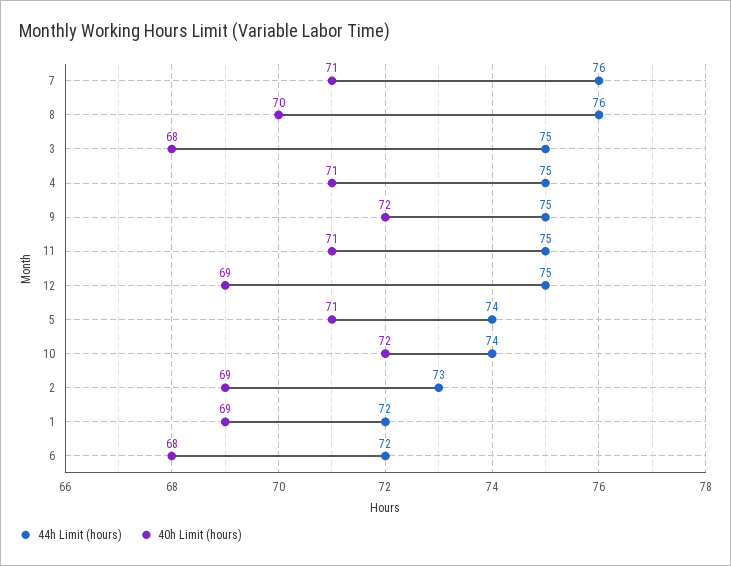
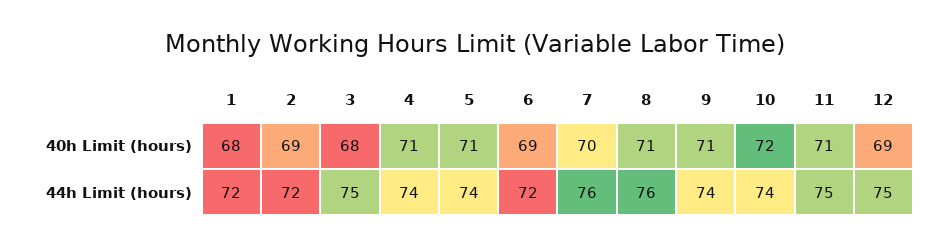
  {
    "44h Limit (hours)": {
      "7": 76,
      "8": 76,
      "3": 75,
-     "4": 75,
+     "4": 74,
-     "9": 75,
+     "9": 74,
      "11": 75,
      "12": 75,
      "5": 74,
      "10": 74,
-     "2": 73,
+     "2": 72,
      "1": 72,
      "6": 72
    },
    "40h Limit (hours)": {
-     "7": 71,
+     "7": 70,
-     "8": 70,
+     "8": 71,
      "3": 68,
      "4": 71,
-     "9": 72,
+     "9": 71,
      "11": 71,
      "12": 69,
      "5": 71,
      "10": 72,
      "2": 69,
-     "1": 69,
+     "1": 68,
-     "6": 68
+     "6": 69
    }
  }

